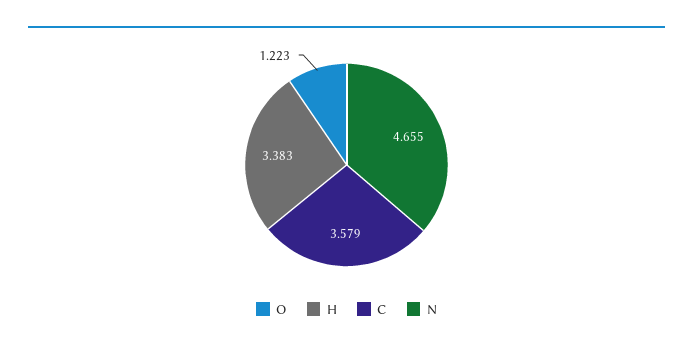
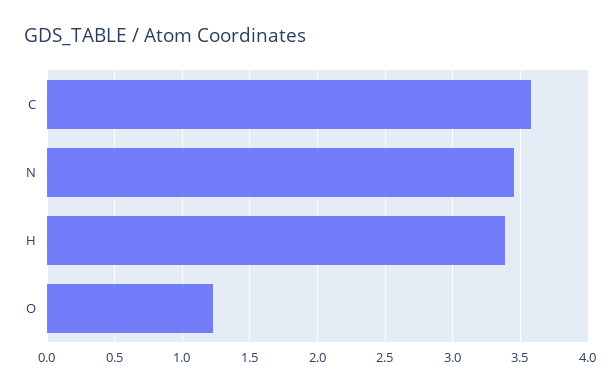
  {
    "O": 1.223,
    "H": 3.383,
    "C": 3.579,
-   "N": 4.655
+   "N": 3.45
  }

